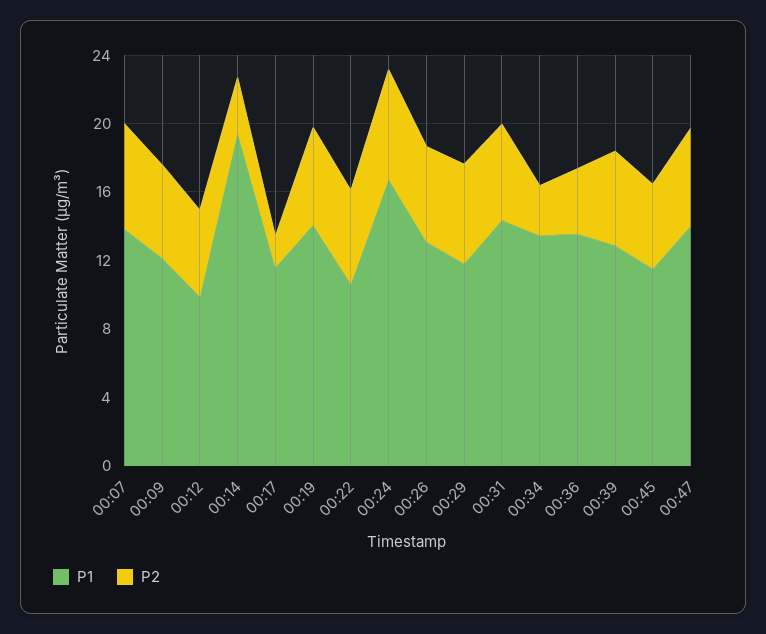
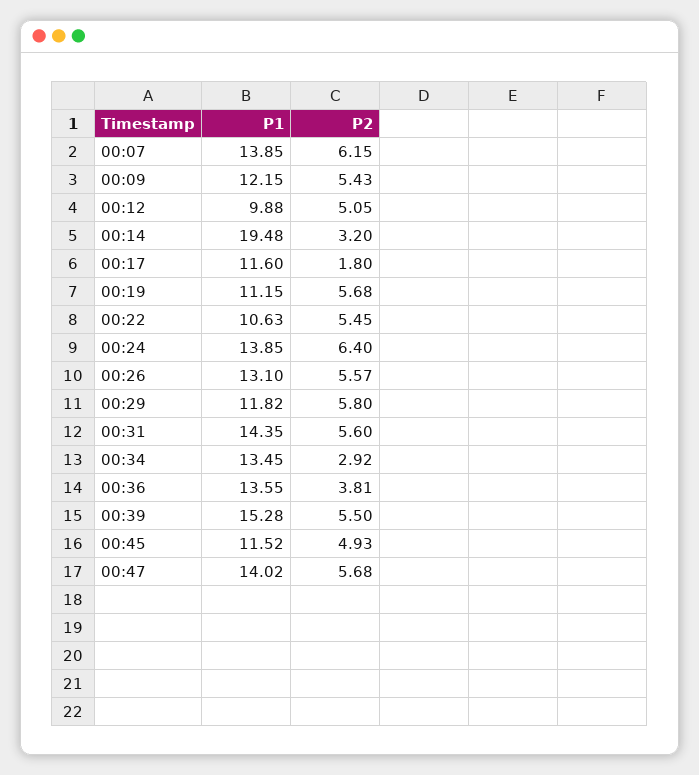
  {
    "P1": {
      "00:07": 13.85,
      "00:09": 12.15,
      "00:12": 9.88,
      "00:14": 19.48,
      "00:17": 11.6,
-     "00:19": 14,
+     "00:19": 11.15,
      "00:22": 10.63,
-     "00:24": 17,
+     "00:24": 13.85,
      "00:26": 13.1,
      "00:29": 11.82,
      "00:31": 14.35,
      "00:34": 13.45,
      "00:36": 13.55,
-     "00:39": 13,
+     "00:39": 15.28,
      "00:45": 11.52,
      "00:47": 14.02
    },
    "P2": {
      "00:07": 6.15,
      "00:09": 5.43,
      "00:12": 5.05,
      "00:14": 3.2,
      "00:17": 1.8,
      "00:19": 5.68,
      "00:22": 5.45,
      "00:24": 6.4,
      "00:26": 5.57,
      "00:29": 5.8,
      "00:31": 5.6,
      "00:34": 2.92,
      "00:36": 3.81,
      "00:39": 5.5,
      "00:45": 4.93,
      "00:47": 5.68
    }
  }

